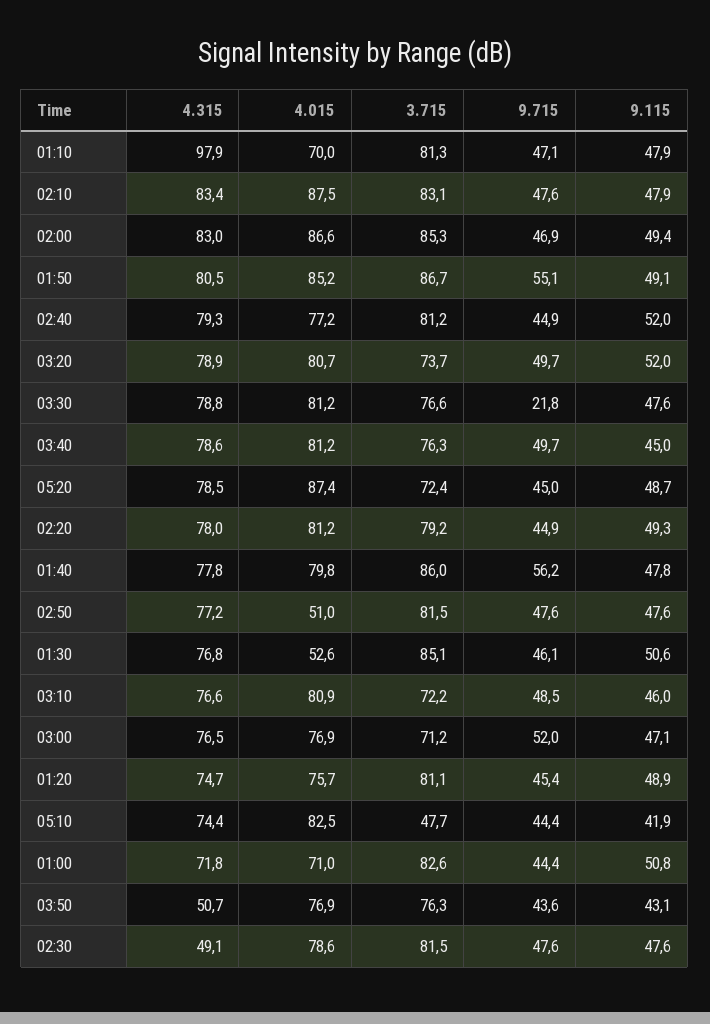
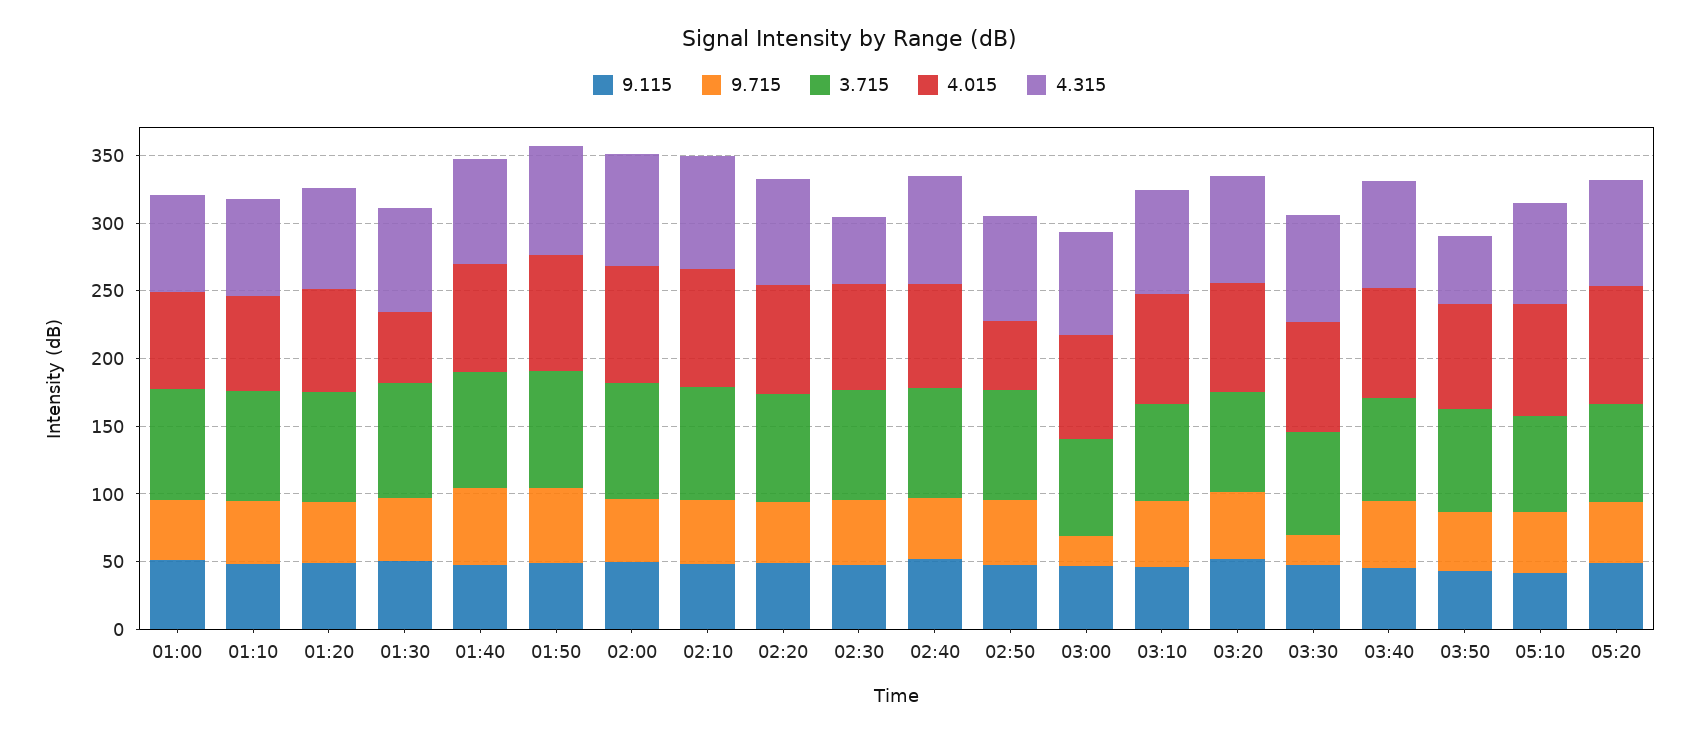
  {
    "4.315": {
-     "01:10": 97.9,
+     "01:10": 70,
      "02:10": 83.4,
      "02:00": 83,
      "01:50": 80.5,
      "02:40": 79.3,
      "03:20": 78.9,
      "03:30": 78.8,
      "03:40": 78.6,
      "05:20": 78.5,
      "02:20": 78,
      "01:40": 77.8,
      "02:50": 77.2,
      "01:30": 76.8,
      "03:10": 76.6,
      "03:00": 76.5,
      "01:20": 74.7,
      "05:10": 74.4,
      "01:00": 71.8,
      "03:50": 50.7,
      "02:30": 49.1
    },
    "4.015": {
      "01:10": 70,
      "02:10": 87.5,
      "02:00": 86.6,
      "01:50": 85.2,
      "02:40": 77.2,
      "03:20": 80.7,
      "03:30": 81.2,
      "03:40": 81.2,
      "05:20": 87.4,
      "02:20": 81.2,
      "01:40": 79.8,
      "02:50": 51,
      "01:30": 52.6,
      "03:10": 80.9,
      "03:00": 76.9,
      "01:20": 75.7,
      "05:10": 82.5,
      "01:00": 71,
      "03:50": 76.9,
      "02:30": 78.6
    },
    "3.715": {
      "01:10": 81.3,
      "02:10": 83.1,
      "02:00": 85.3,
      "01:50": 86.7,
      "02:40": 81.2,
      "03:20": 73.7,
      "03:30": 76.6,
      "03:40": 76.3,
      "05:20": 72.4,
      "02:20": 79.2,
      "01:40": 86,
      "02:50": 81.5,
      "01:30": 85.1,
      "03:10": 72.2,
      "03:00": 71.2,
      "01:20": 81.1,
-     "05:10": 47.7,
+     "05:10": 70,
      "01:00": 82.6,
      "03:50": 76.3,
      "02:30": 81.5
    },
    "9.715": {
      "01:10": 47.1,
      "02:10": 47.6,
      "02:00": 46.9,
      "01:50": 55.1,
      "02:40": 44.9,
      "03:20": 49.7,
      "03:30": 21.8,
      "03:40": 49.7,
      "05:20": 45,
      "02:20": 44.9,
      "01:40": 56.2,
      "02:50": 47.6,
      "01:30": 46.1,
      "03:10": 48.5,
-     "03:00": 52,
+     "03:00": 20,
      "01:20": 45.4,
      "05:10": 44.4,
      "01:00": 44.4,
      "03:50": 43.6,
      "02:30": 47.6
    },
    "9.115": {
      "01:10": 47.9,
      "02:10": 47.9,
      "02:00": 49.4,
      "01:50": 49.1,
      "02:40": 52,
      "03:20": 52,
      "03:30": 47.6,
      "03:40": 45,
      "05:20": 48.7,
      "02:20": 49.3,
      "01:40": 47.8,
      "02:50": 47.6,
      "01:30": 50.6,
      "03:10": 46,
      "03:00": 47.1,
      "01:20": 48.9,
      "05:10": 41.9,
      "01:00": 50.8,
      "03:50": 43.1,
      "02:30": 47.6
    }
  }

